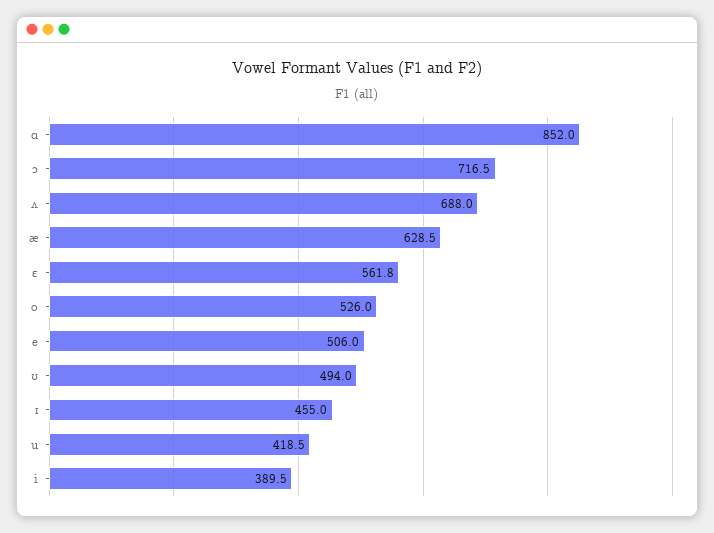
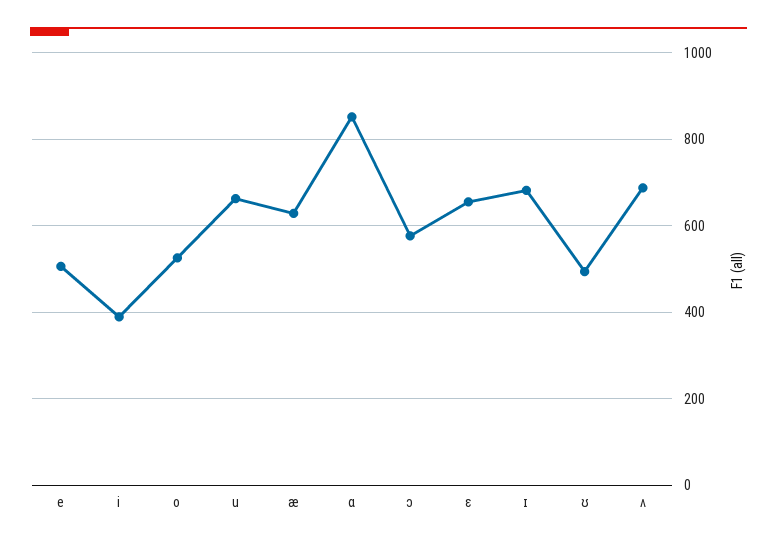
  {
    "ɑ": 852,
-   "ɔ": 716.5,
+   "ɔ": 580,
    "ʌ": 688,
    "æ": 628.5,
-   "ɛ": 561.8,
+   "ɛ": 660,
    "o": 526,
    "e": 506,
    "ʊ": 494,
-   "ɪ": 455,
+   "ɪ": 680,
-   "u": 418.5,
+   "u": 660,
    "i": 389.5
  }

